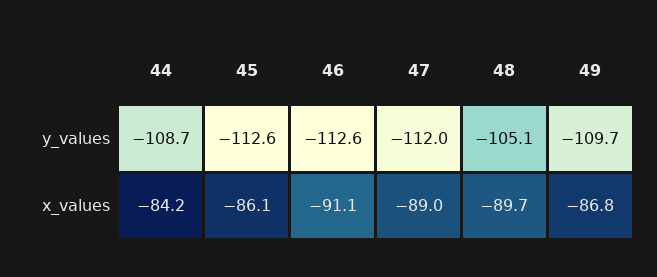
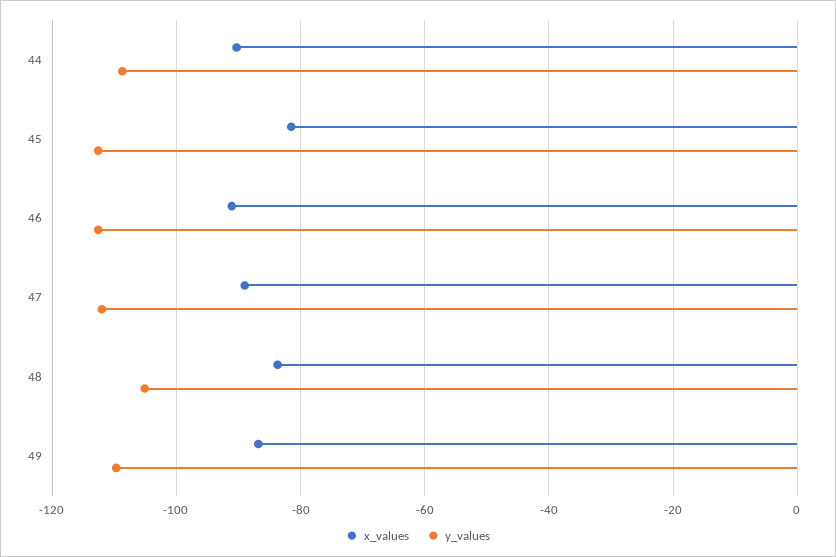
  {
    "y_values": {
      "44": -108.7,
      "45": -112.6,
      "46": -112.6,
      "47": -112,
      "48": -105.1,
      "49": -109.7
    },
    "x_values": {
-     "44": -84.2,
+     "44": -90,
-     "45": -86.1,
+     "45": -82,
      "46": -91.1,
      "47": -89,
-     "48": -89.7,
+     "48": -84,
      "49": -86.8
    }
  }

